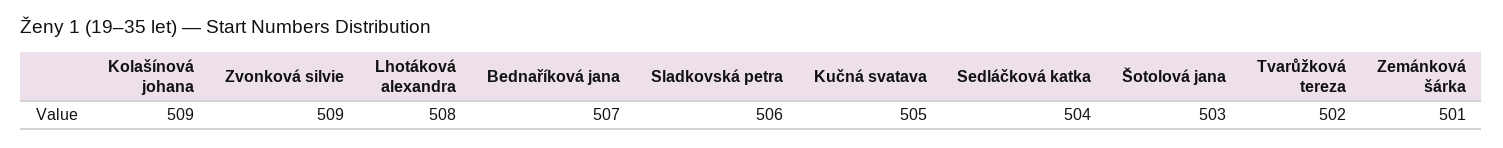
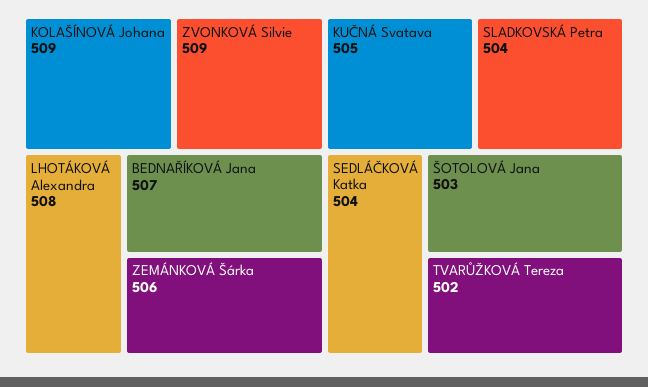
  {
    "Kolašínová johana": 509,
    "Zvonková silvie": 509,
    "Lhotáková alexandra": 508,
    "Bednaříková jana": 507,
-   "Sladkovská petra": 506,
+   "Sladkovská petra": 504,
    "Kučná svatava": 505,
    "Sedláčková katka": 504,
    "Šotolová jana": 503,
    "Tvarůžková tereza": 502,
-   "Zemánková šárka": 501
+   "Zemánková šárka": 506
  }

